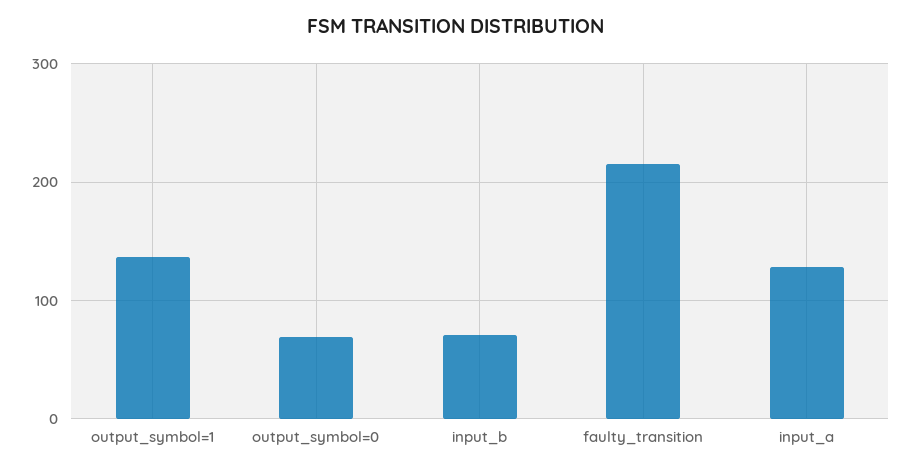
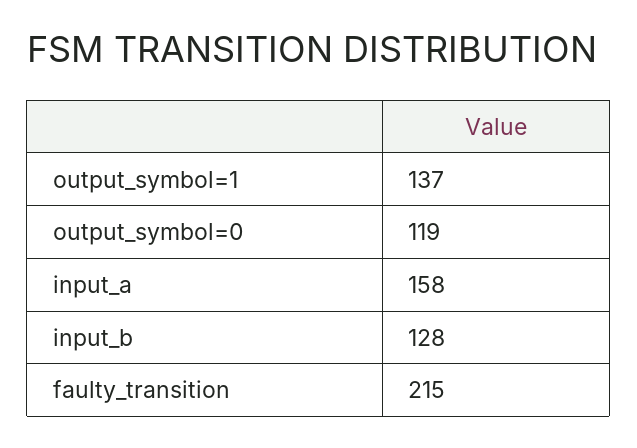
  {
    "output_symbol=1": 137,
-   "output_symbol=0": 70,
+   "output_symbol=0": 119,
-   "input_b": 70,
+   "input_b": 128,
    "faulty_transition": 215,
-   "input_a": 130
+   "input_a": 158
  }

